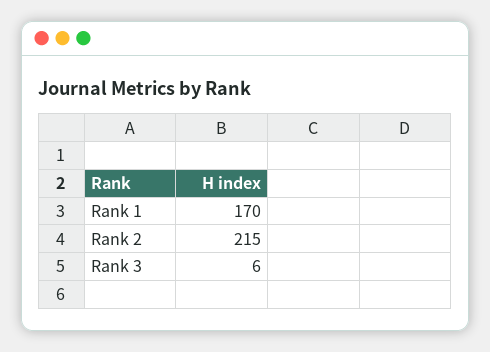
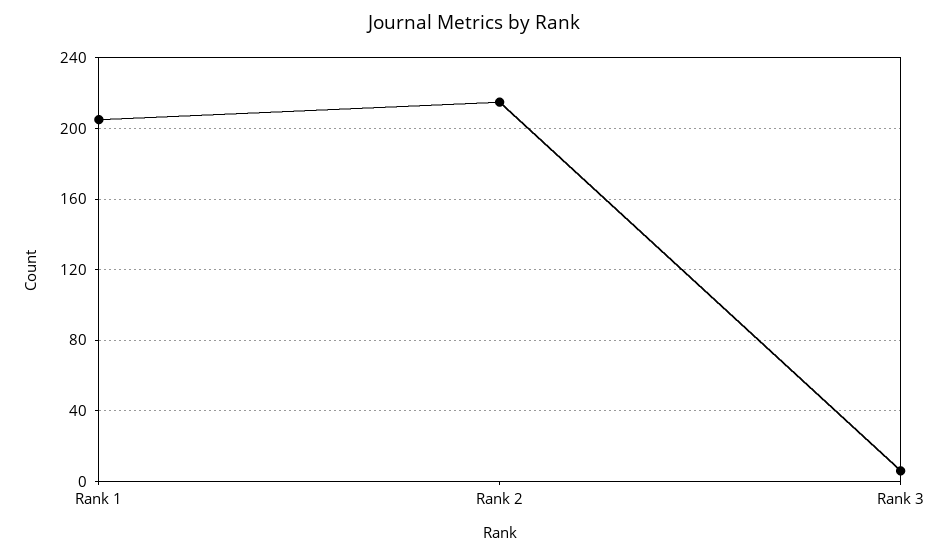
  {
-   "Rank 1": 170,
+   "Rank 1": 205,
    "Rank 2": 215,
    "Rank 3": 6
  }

